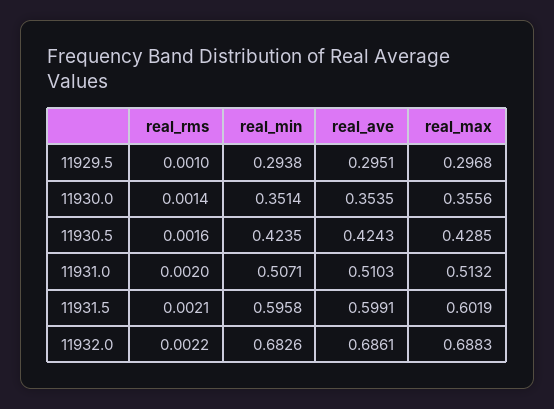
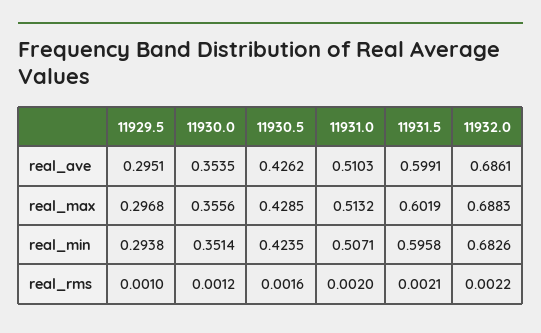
  {
    "real_rms": {
      "11929.5": 0.001,
-     "11930.0": 0.0014,
+     "11930.0": 0.0012,
      "11930.5": 0.0016,
      "11931.0": 0.002,
      "11931.5": 0.0021,
      "11932.0": 0.0022
    },
    "real_min": {
      "11929.5": 0.2938,
      "11930.0": 0.3514,
      "11930.5": 0.4235,
      "11931.0": 0.5071,
      "11931.5": 0.5958,
      "11932.0": 0.6826
    },
    "real_ave": {
      "11929.5": 0.2951,
      "11930.0": 0.3535,
-     "11930.5": 0.4243,
+     "11930.5": 0.4262,
      "11931.0": 0.5103,
      "11931.5": 0.5991,
      "11932.0": 0.6861
    },
    "real_max": {
      "11929.5": 0.2968,
      "11930.0": 0.3556,
      "11930.5": 0.4285,
      "11931.0": 0.5132,
      "11931.5": 0.6019,
      "11932.0": 0.6883
    }
  }

